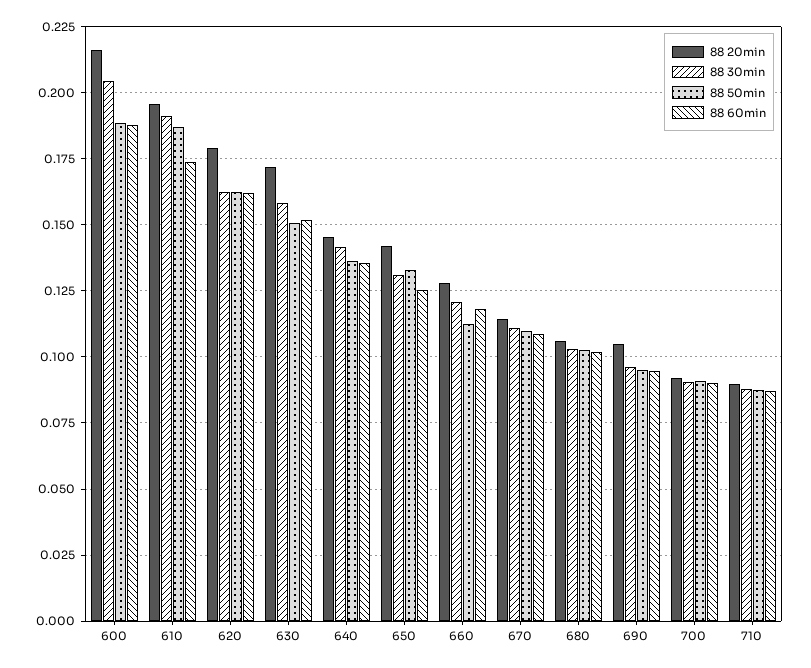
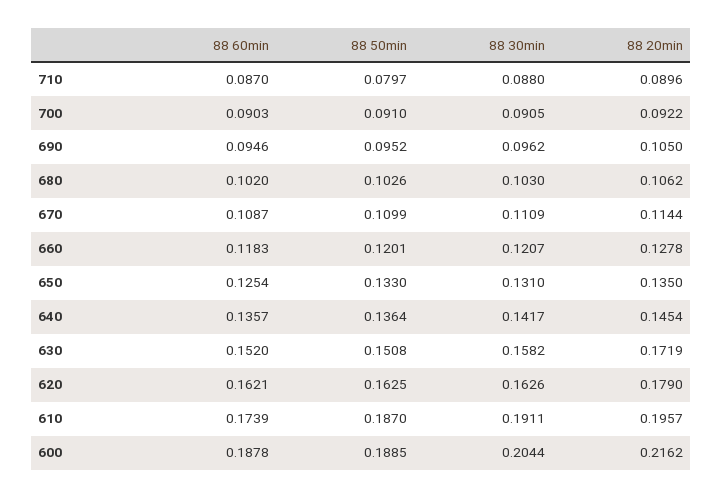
  {
    "88 20min": {
      "600": 0.2162,
      "610": 0.1957,
      "620": 0.179,
      "630": 0.1719,
      "640": 0.1454,
-     "650": 0.1425,
+     "650": 0.135,
      "660": 0.1278,
      "670": 0.1144,
      "680": 0.1062,
      "690": 0.105,
      "700": 0.0922,
      "710": 0.0896
    },
    "88 30min": {
      "600": 0.2044,
      "610": 0.1911,
      "620": 0.1626,
      "630": 0.1582,
      "640": 0.1417,
      "650": 0.131,
      "660": 0.1207,
      "670": 0.1109,
      "680": 0.103,
      "690": 0.0962,
      "700": 0.0905,
      "710": 0.088
    },
    "88 50min": {
      "600": 0.1885,
      "610": 0.187,
      "620": 0.1625,
      "630": 0.1508,
      "640": 0.1364,
      "650": 0.133,
-     "660": 0.1125,
+     "660": 0.1201,
      "670": 0.1099,
      "680": 0.1026,
      "690": 0.0952,
      "700": 0.091,
-     "710": 0.0875
+     "710": 0.0797
    },
    "88 60min": {
      "600": 0.1878,
      "610": 0.1739,
      "620": 0.1621,
      "630": 0.152,
      "640": 0.1357,
      "650": 0.1254,
      "660": 0.1183,
      "670": 0.1087,
      "680": 0.102,
      "690": 0.0946,
      "700": 0.0903,
      "710": 0.087
    }
  }

